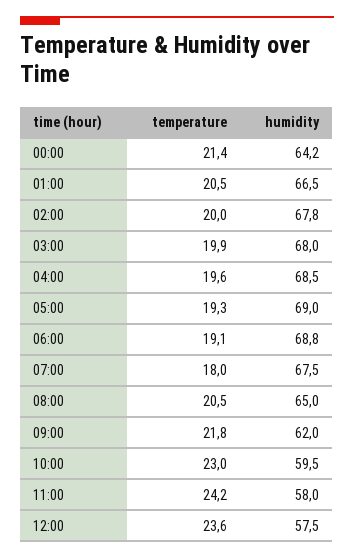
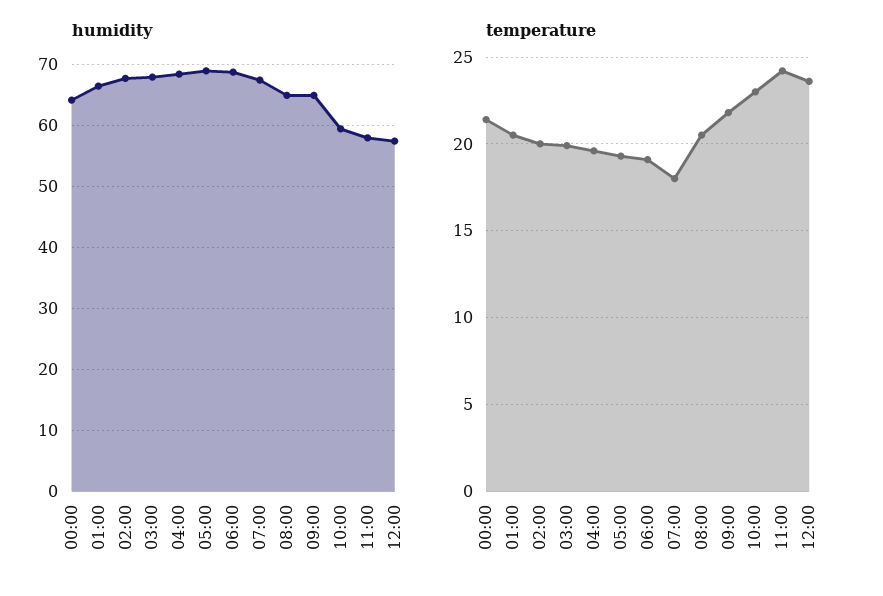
  {
    "temperature": {
      "00:00": 21.4,
      "01:00": 20.5,
      "02:00": 20,
      "03:00": 19.9,
      "04:00": 19.6,
      "05:00": 19.3,
      "06:00": 19.1,
      "07:00": 18,
      "08:00": 20.5,
      "09:00": 21.8,
      "10:00": 23,
      "11:00": 24.2,
      "12:00": 23.6
    },
    "humidity": {
      "00:00": 64.2,
      "01:00": 66.5,
      "02:00": 67.8,
      "03:00": 68,
      "04:00": 68.5,
      "05:00": 69,
      "06:00": 68.8,
      "07:00": 67.5,
      "08:00": 65,
-     "09:00": 62,
+     "09:00": 65,
      "10:00": 59.5,
      "11:00": 58,
      "12:00": 57.5
    }
  }

